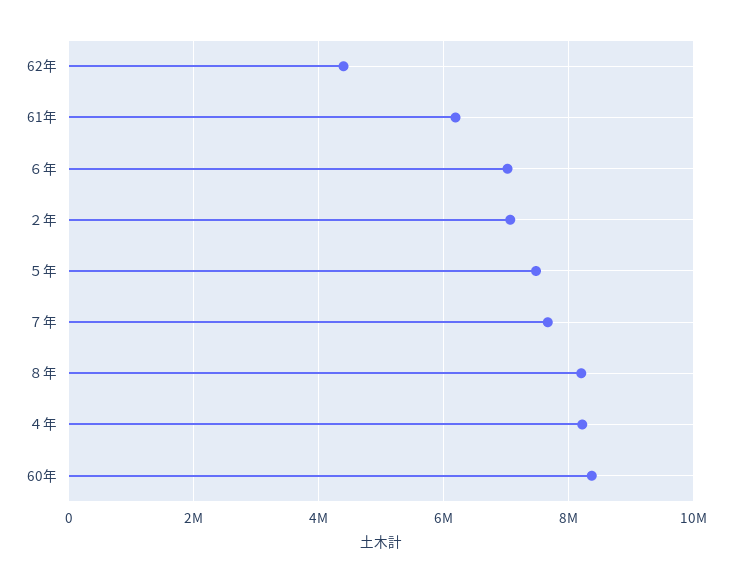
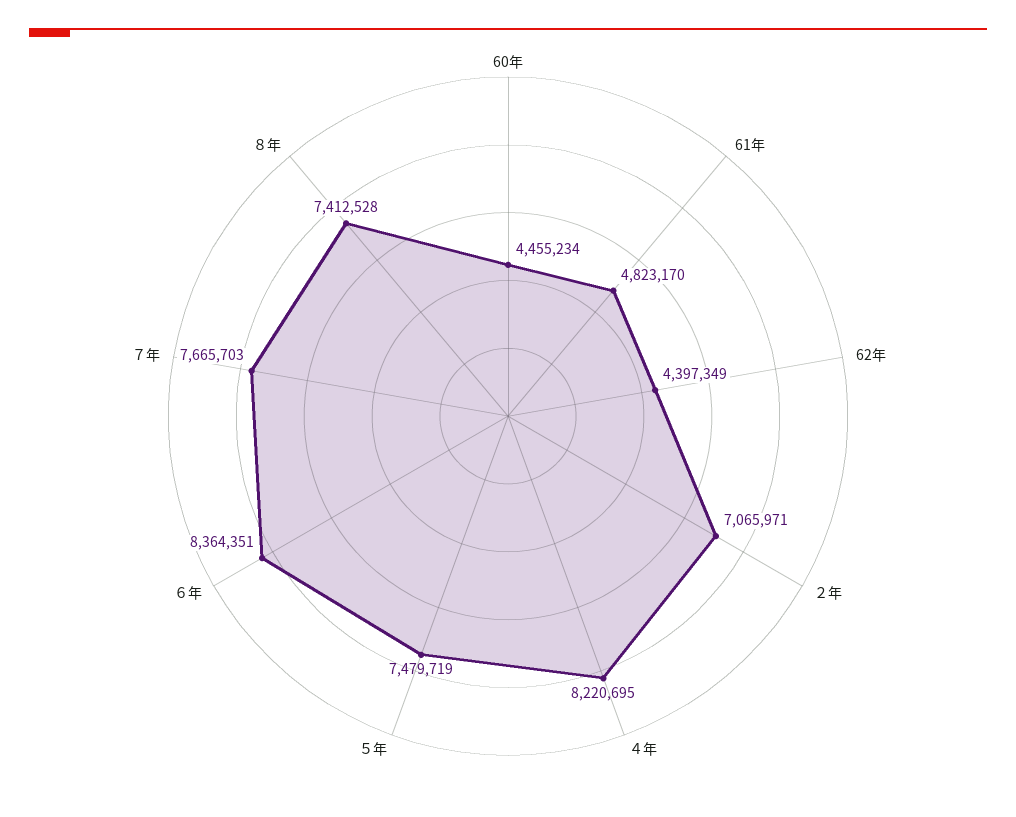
  {
    "62年": 4397349,
-   "61年": 6200000,
+   "61年": 4823170,
-   "６年": 7000000,
+   "６年": 8364351,
    "２年": 7065971,
    "５年": 7479719,
    "７年": 7665703,
-   "８年": 8200000,
+   "８年": 7412528,
    "４年": 8220695,
-   "60年": 8400000
+   "60年": 4455234
  }

